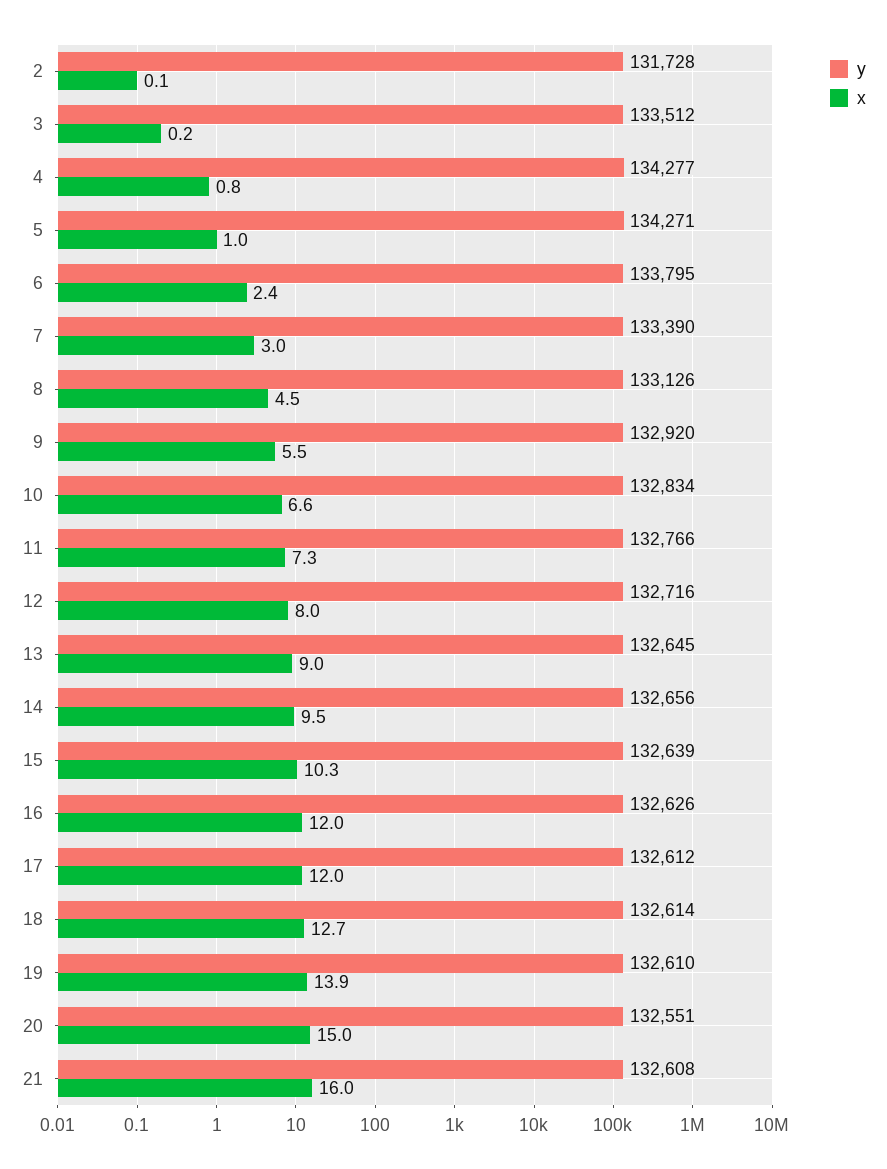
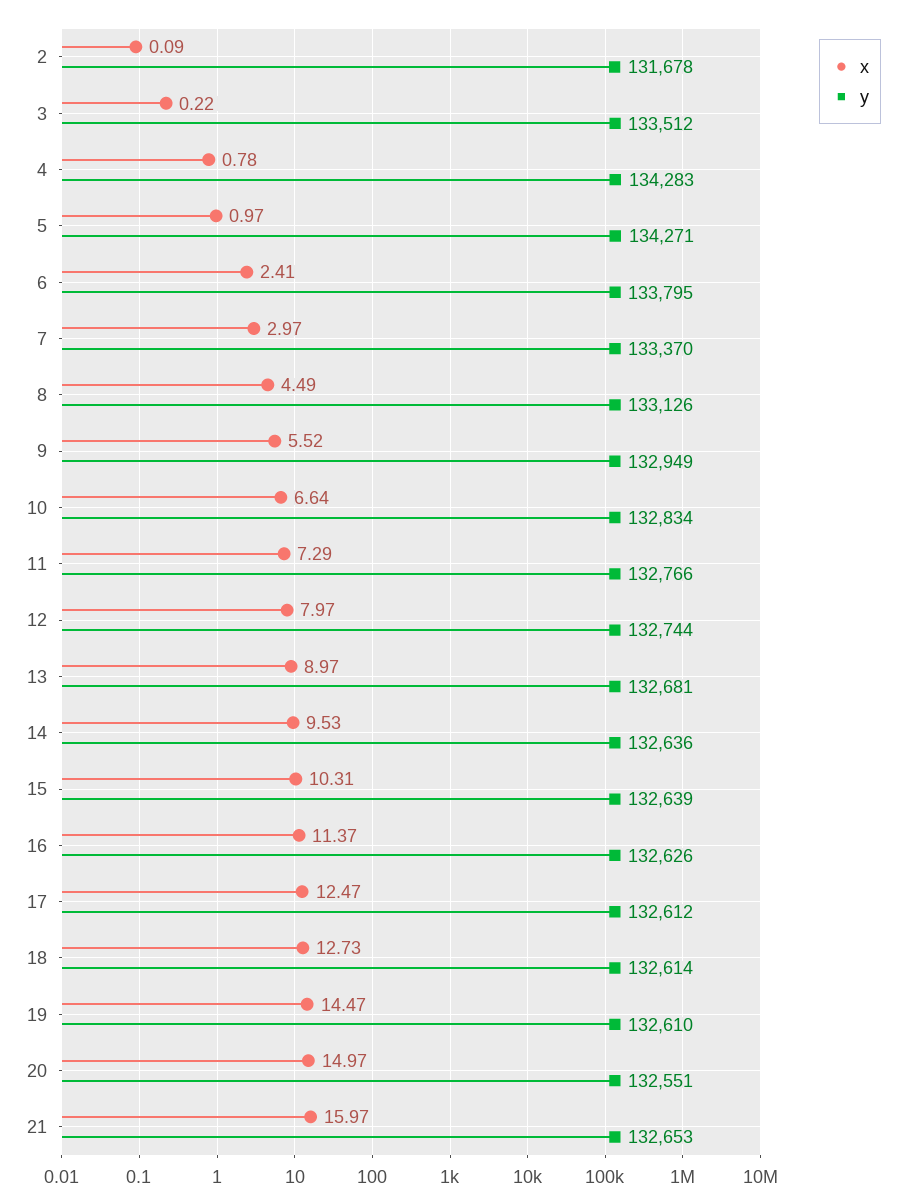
  {
    "y": {
-     "2": 131728,
+     "2": 131678,
      "3": 133512,
-     "4": 134277,
+     "4": 134283,
      "5": 134271,
      "6": 133795,
-     "7": 133390,
+     "7": 133370,
      "8": 133126,
-     "9": 132920,
+     "9": 132949,
      "10": 132834,
      "11": 132766,
-     "12": 132716,
+     "12": 132744,
-     "13": 132645,
+     "13": 132681,
-     "14": 132656,
+     "14": 132636,
      "15": 132639,
      "16": 132626,
      "17": 132612,
      "18": 132614,
      "19": 132610,
      "20": 132551,
-     "21": 132608
+     "21": 132653
    },
    "x": {
      "2": 0.09,
      "3": 0.22,
      "4": 0.78,
      "5": 0.97,
      "6": 2.41,
      "7": 2.97,
      "8": 4.49,
      "9": 5.52,
      "10": 6.64,
      "11": 7.29,
      "12": 7.97,
      "13": 8.97,
      "14": 9.53,
      "15": 10.31,
-     "16": 12,
+     "16": 11.37,
-     "17": 12,
+     "17": 12.47,
      "18": 12.73,
-     "19": 13.9,
+     "19": 14.47,
      "20": 14.97,
      "21": 15.97
    }
  }

